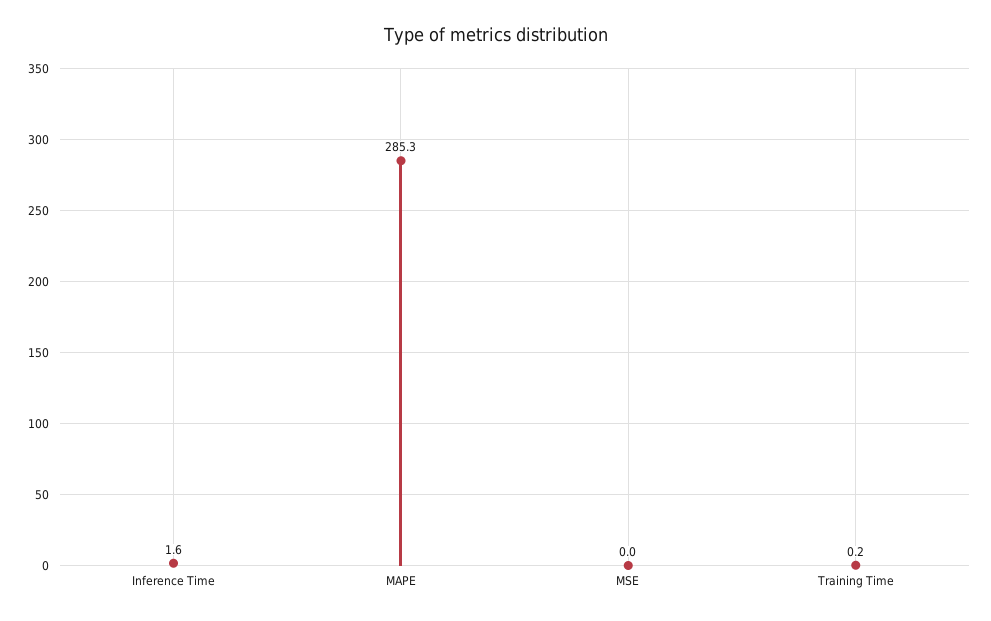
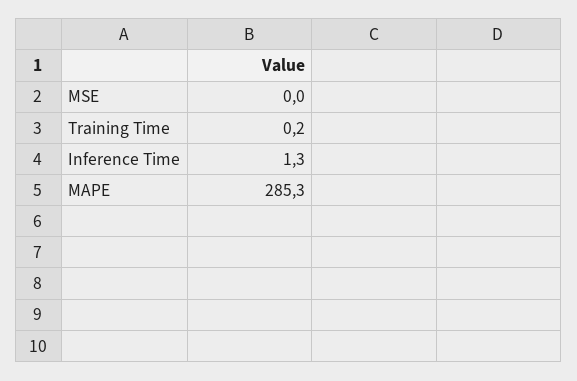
  {
-   "Inference Time": 1.6,
+   "Inference Time": 1.3,
    "MAPE": 285.3,
    "MSE": 0,
    "Training Time": 0.2
  }

